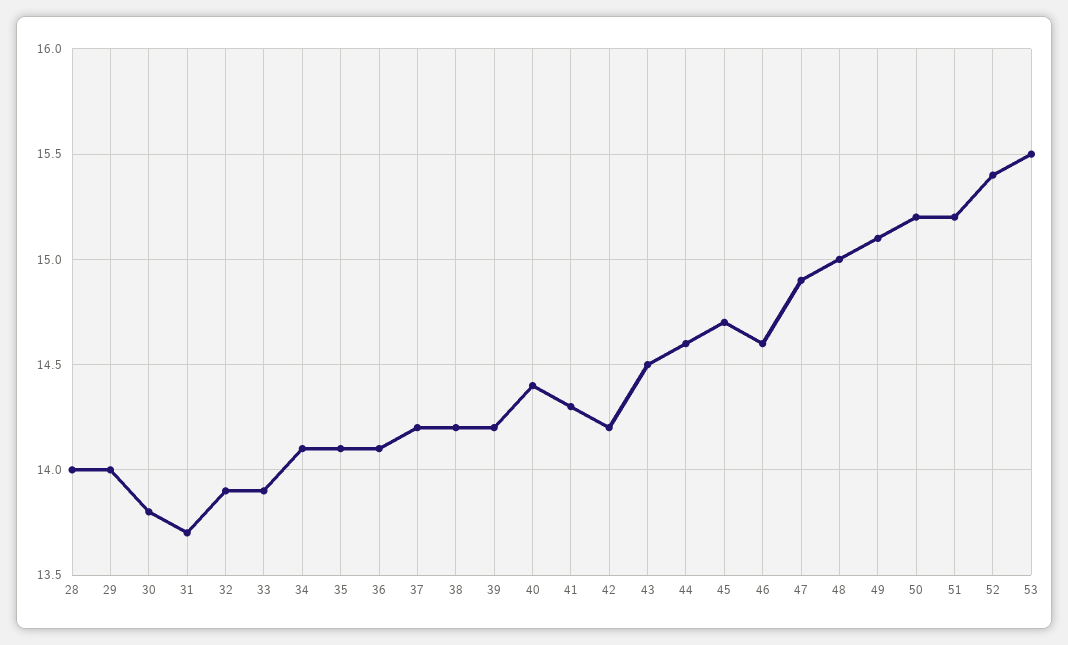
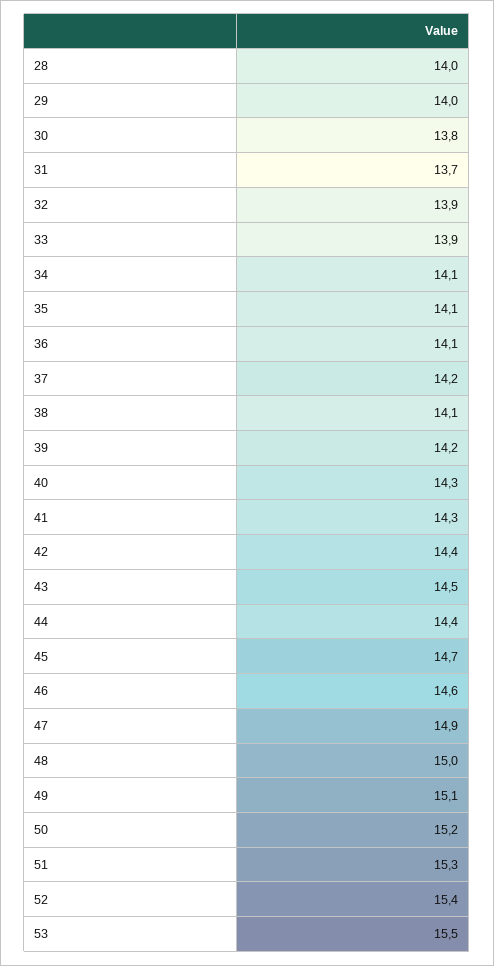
  {
    "28": 14,
    "29": 14,
    "30": 13.8,
    "31": 13.7,
    "32": 13.9,
    "33": 13.9,
    "34": 14.1,
    "35": 14.1,
    "36": 14.1,
    "37": 14.2,
-   "38": 14.2,
+   "38": 14.1,
    "39": 14.2,
-   "40": 14.4,
+   "40": 14.3,
    "41": 14.3,
-   "42": 14.2,
+   "42": 14.4,
    "43": 14.5,
-   "44": 14.6,
+   "44": 14.4,
    "45": 14.7,
    "46": 14.6,
    "47": 14.9,
    "48": 15,
    "49": 15.1,
    "50": 15.2,
-   "51": 15.2,
+   "51": 15.3,
    "52": 15.4,
    "53": 15.5
  }

